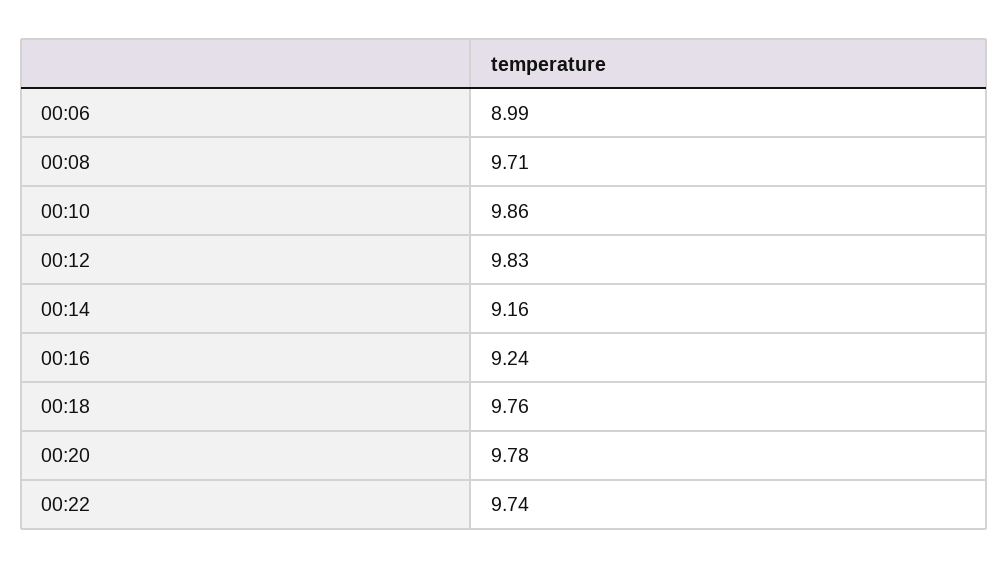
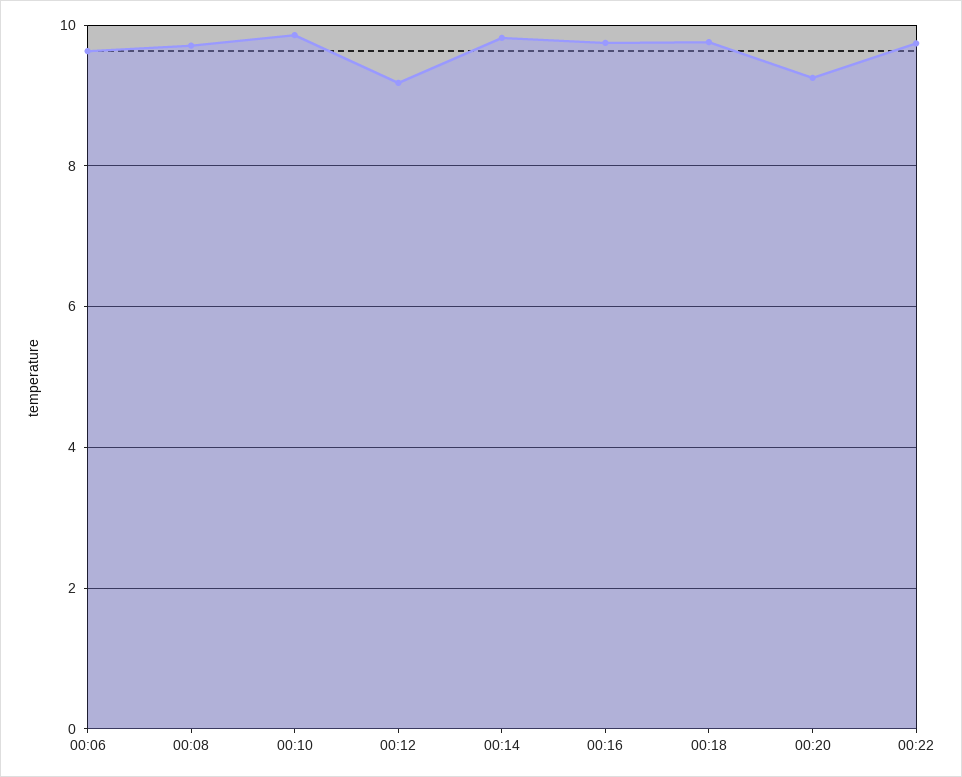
  {
-   "00:06": 8.99,
+   "00:06": 9.6,
    "00:08": 9.71,
    "00:10": 9.86,
-   "00:12": 9.83,
+   "00:12": 9.2,
-   "00:14": 9.16,
+   "00:14": 9.8,
-   "00:16": 9.24,
+   "00:16": 9.8,
    "00:18": 9.76,
-   "00:20": 9.78,
+   "00:20": 9.2,
    "00:22": 9.74
  }

